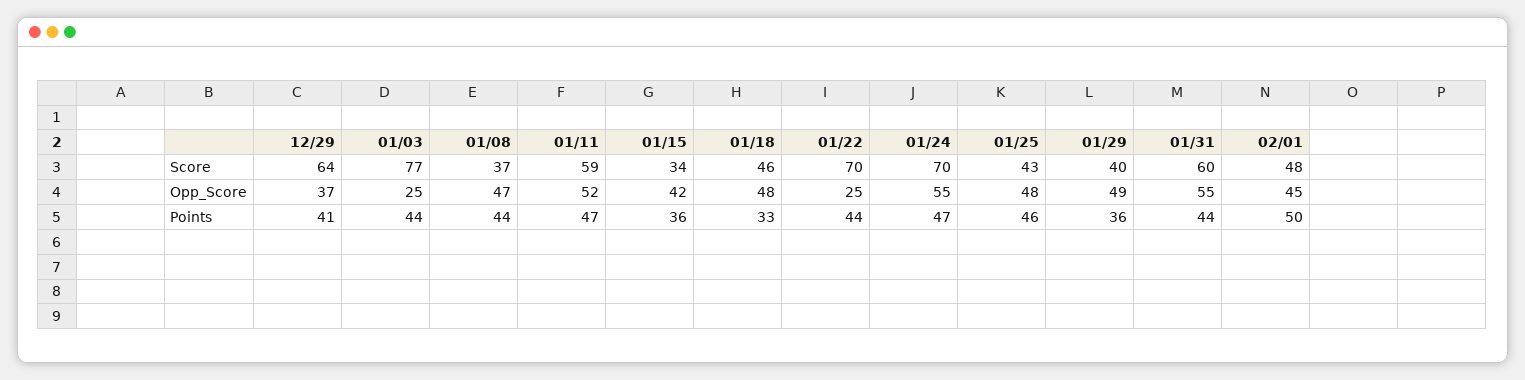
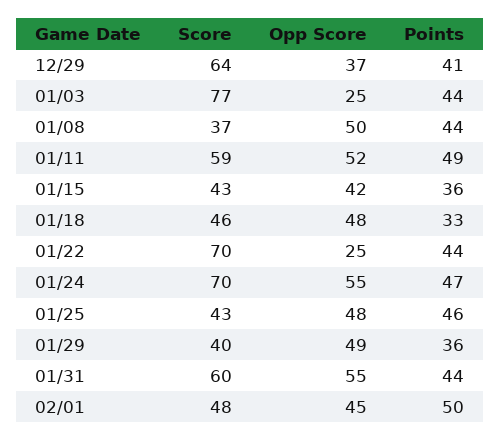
  {
    "12/29": {
      "Score": 64,
      "Opp_Score": 37,
      "Points": 41
    },
    "01/03": {
      "Score": 77,
      "Opp_Score": 25,
      "Points": 44
    },
    "01/08": {
      "Score": 37,
-     "Opp_Score": 47,
+     "Opp_Score": 50,
      "Points": 44
    },
    "01/11": {
      "Score": 59,
      "Opp_Score": 52,
-     "Points": 47
+     "Points": 49
    },
    "01/15": {
-     "Score": 34,
+     "Score": 43,
      "Opp_Score": 42,
      "Points": 36
    },
    "01/18": {
      "Score": 46,
      "Opp_Score": 48,
      "Points": 33
    },
    "01/22": {
      "Score": 70,
      "Opp_Score": 25,
      "Points": 44
    },
    "01/24": {
      "Score": 70,
      "Opp_Score": 55,
      "Points": 47
    },
    "01/25": {
      "Score": 43,
      "Opp_Score": 48,
      "Points": 46
    },
    "01/29": {
      "Score": 40,
      "Opp_Score": 49,
      "Points": 36
    },
    "01/31": {
      "Score": 60,
      "Opp_Score": 55,
      "Points": 44
    },
    "02/01": {
      "Score": 48,
      "Opp_Score": 45,
      "Points": 50
    }
  }

